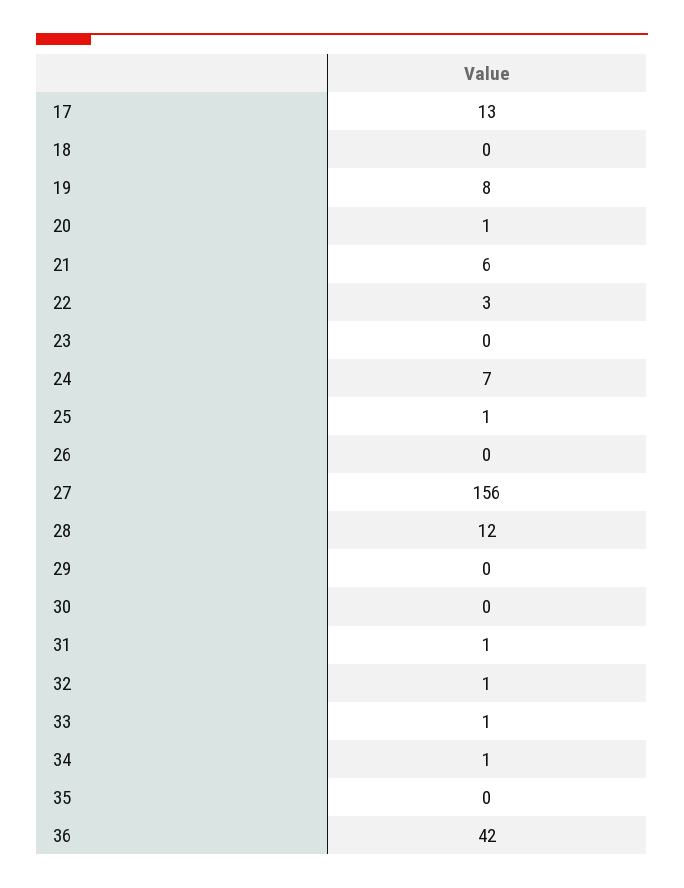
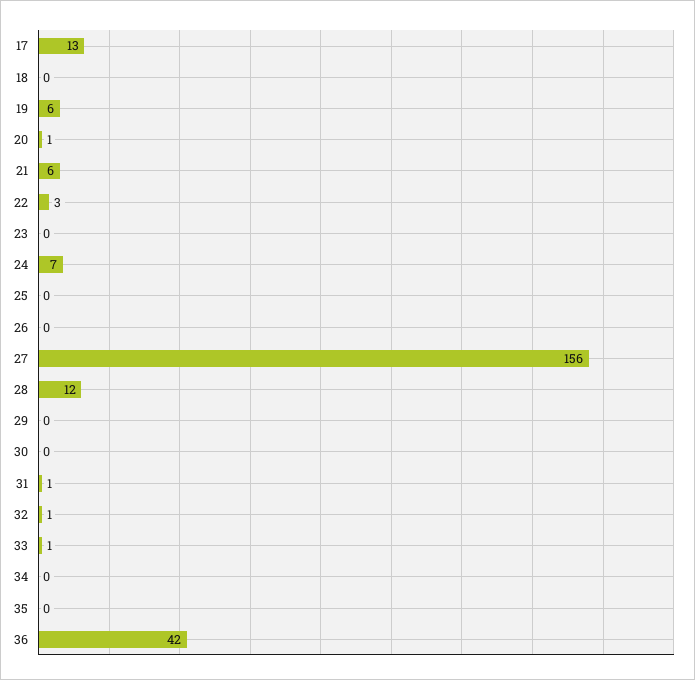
  {
    "17": 13,
    "18": 0,
-   "19": 8,
+   "19": 6,
    "20": 1,
    "21": 6,
    "22": 3,
    "23": 0,
    "24": 7,
-   "25": 1,
+   "25": 0,
    "26": 0,
    "27": 156,
    "28": 12,
    "29": 0,
    "30": 0,
    "31": 1,
    "32": 1,
    "33": 1,
-   "34": 1,
+   "34": 0,
    "35": 0,
    "36": 42
  }

